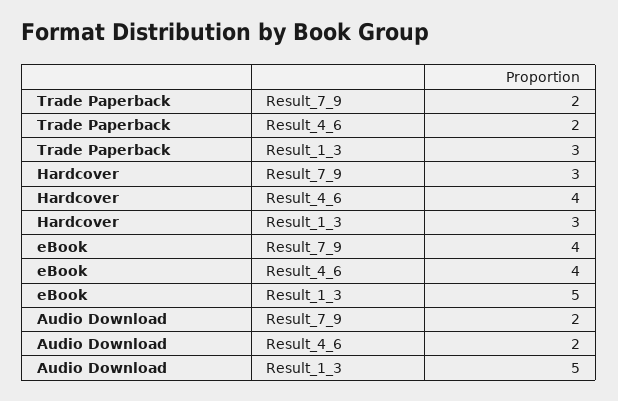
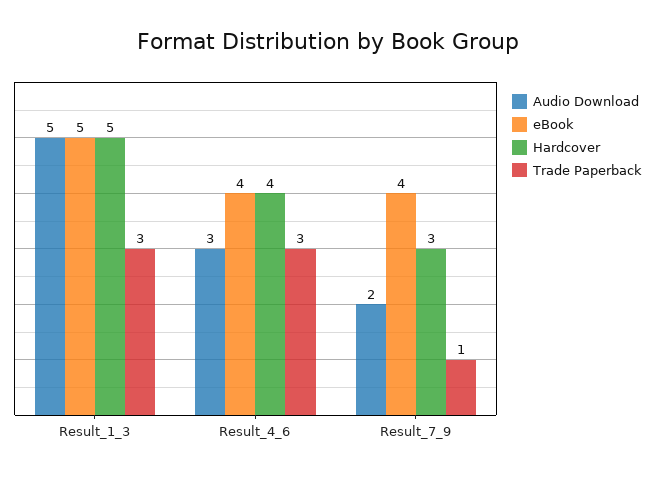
  {
    "Trade Paperback": {
-     "Result_7_9": 2,
+     "Result_7_9": 1,
-     "Result_4_6": 2,
+     "Result_4_6": 3,
      "Result_1_3": 3
    },
    "Hardcover": {
      "Result_7_9": 3,
      "Result_4_6": 4,
-     "Result_1_3": 3
+     "Result_1_3": 5
    },
    "eBook": {
      "Result_7_9": 4,
      "Result_4_6": 4,
      "Result_1_3": 5
    },
    "Audio Download": {
      "Result_7_9": 2,
-     "Result_4_6": 2,
+     "Result_4_6": 3,
      "Result_1_3": 5
    }
  }

